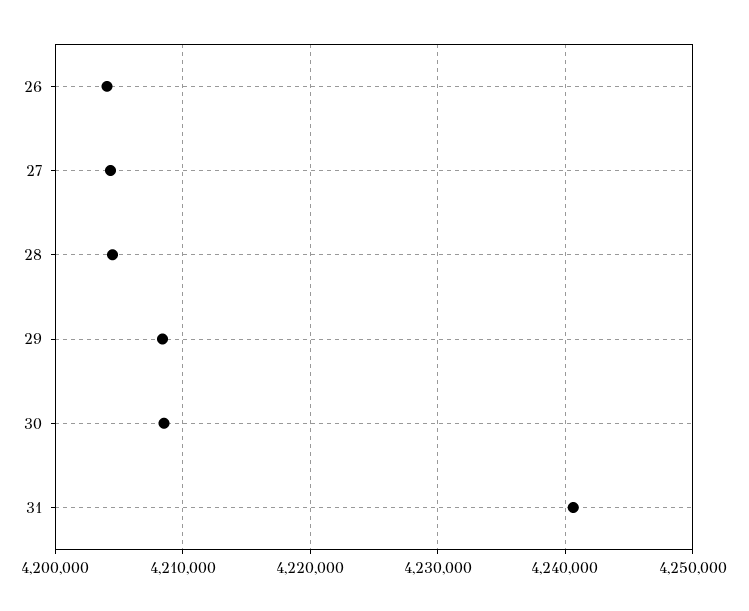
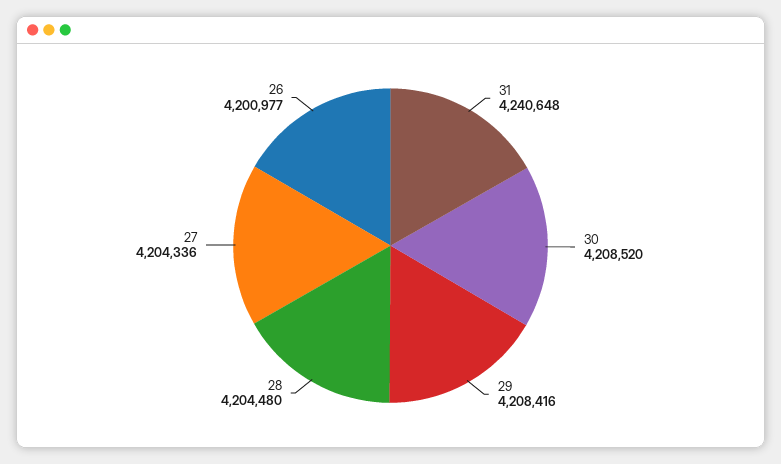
  {
-   "26": 4204000,
+   "26": 4200977,
    "27": 4204336,
    "28": 4204480,
    "29": 4208416,
    "30": 4208520,
    "31": 4240648
  }

